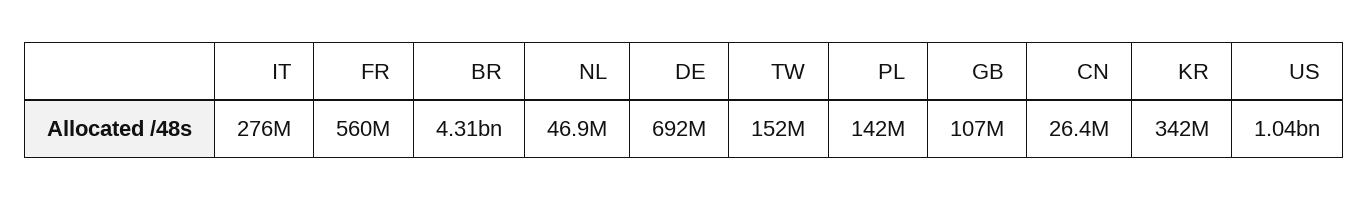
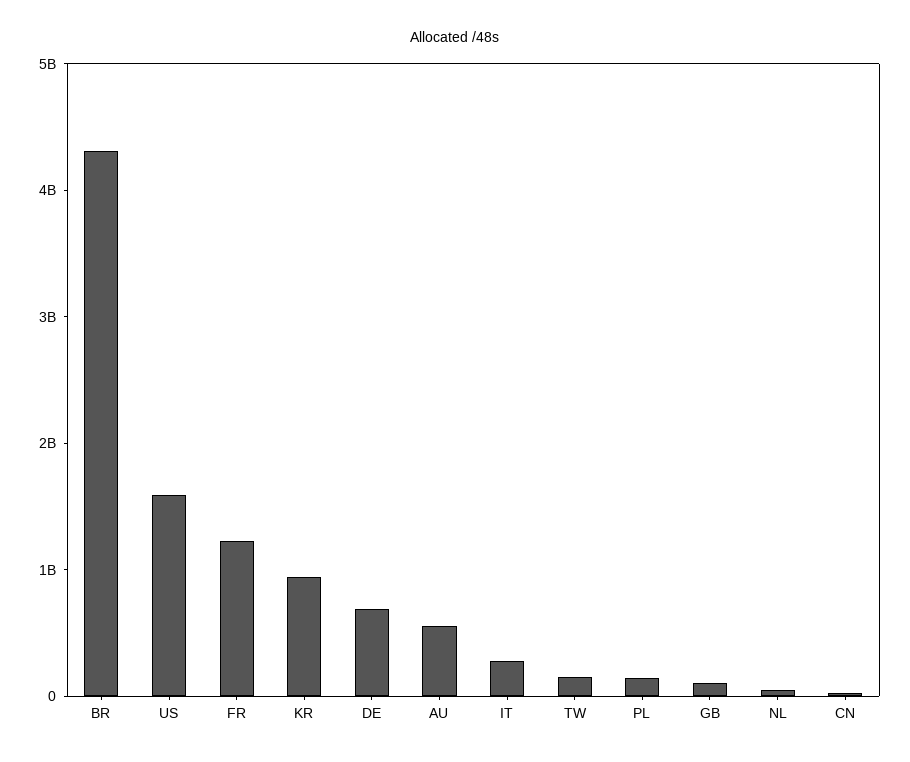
  {
    "IT": 276000000,
-   "FR": 560000000,
+   "FR": 1200000000,
    "BR": 4310000000,
    "NL": 46900000,
    "DE": 692000000,
    "TW": 152000000,
    "PL": 142000000,
    "GB": 107000000,
    "CN": 26400000,
-   "KR": 342000000,
+   "KR": 1000000000,
-   "US": 1040000000
+   "US": 1600000000,
+   "AU": 600000000
  }

